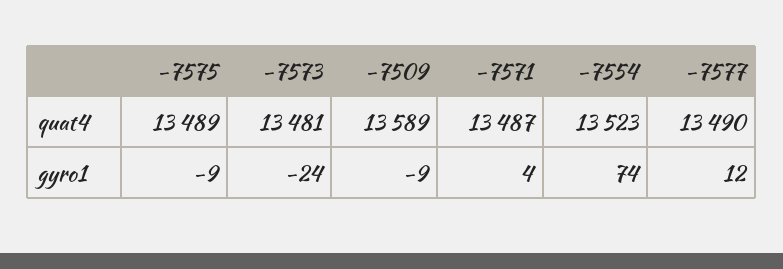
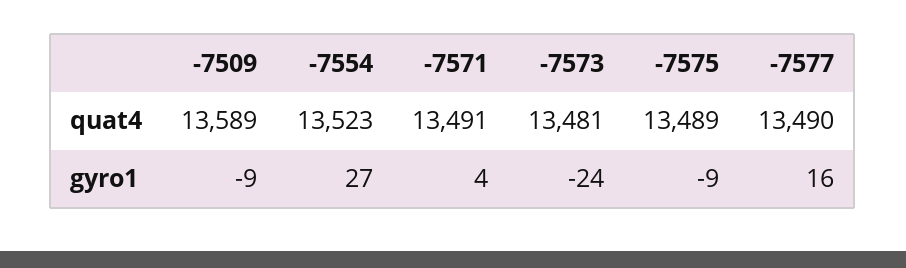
  {
    "-7575": {
      "quat4": 13489,
      "gyro1": -9
    },
    "-7573": {
      "quat4": 13481,
      "gyro1": -24
    },
    "-7509": {
      "quat4": 13589,
      "gyro1": -9
    },
    "-7571": {
-     "quat4": 13487,
+     "quat4": 13491,
      "gyro1": 4
    },
    "-7554": {
      "quat4": 13523,
-     "gyro1": 74
+     "gyro1": 27
    },
    "-7577": {
      "quat4": 13490,
-     "gyro1": 12
+     "gyro1": 16
    }
  }

